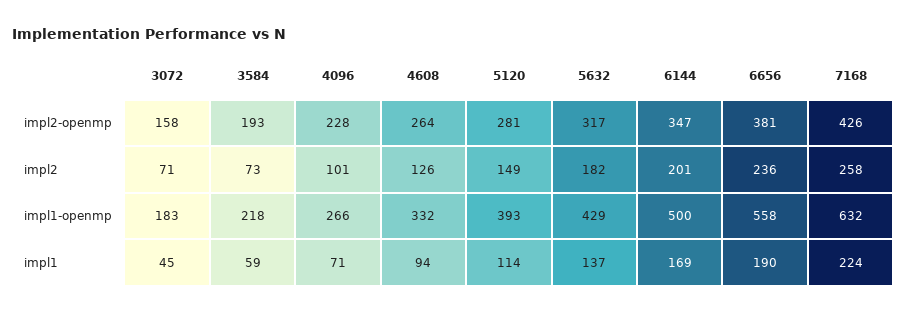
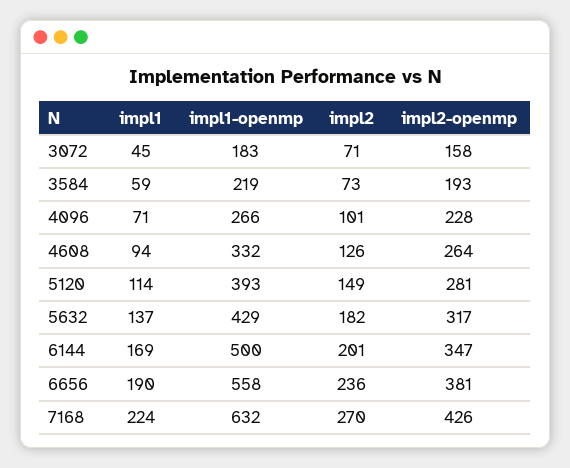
  {
    "3072": {
      "impl2-openmp": 158,
      "impl2": 71,
      "impl1-openmp": 183,
      "impl1": 45
    },
    "3584": {
      "impl2-openmp": 193,
      "impl2": 73,
-     "impl1-openmp": 218,
+     "impl1-openmp": 219,
      "impl1": 59
    },
    "4096": {
      "impl2-openmp": 228,
      "impl2": 101,
      "impl1-openmp": 266,
      "impl1": 71
    },
    "4608": {
      "impl2-openmp": 264,
      "impl2": 126,
      "impl1-openmp": 332,
      "impl1": 94
    },
    "5120": {
      "impl2-openmp": 281,
      "impl2": 149,
      "impl1-openmp": 393,
      "impl1": 114
    },
    "5632": {
      "impl2-openmp": 317,
      "impl2": 182,
      "impl1-openmp": 429,
      "impl1": 137
    },
    "6144": {
      "impl2-openmp": 347,
      "impl2": 201,
      "impl1-openmp": 500,
      "impl1": 169
    },
    "6656": {
      "impl2-openmp": 381,
      "impl2": 236,
      "impl1-openmp": 558,
      "impl1": 190
    },
    "7168": {
      "impl2-openmp": 426,
-     "impl2": 258,
+     "impl2": 270,
      "impl1-openmp": 632,
      "impl1": 224
    }
  }

